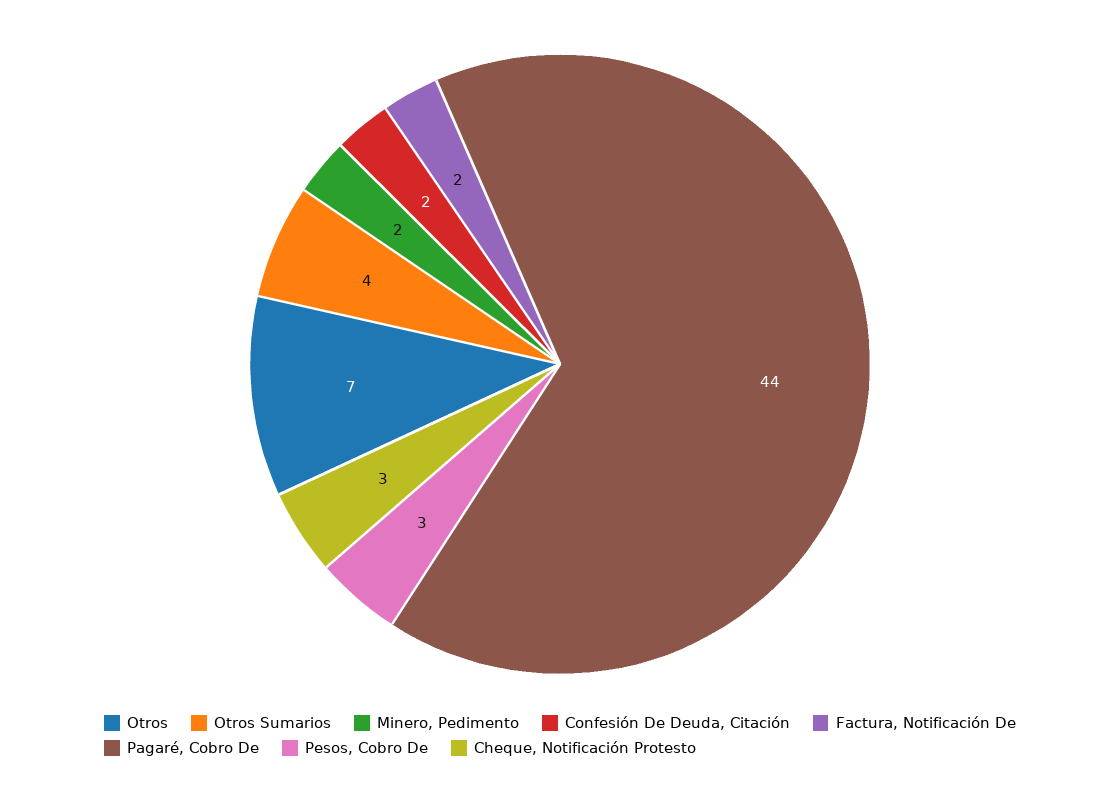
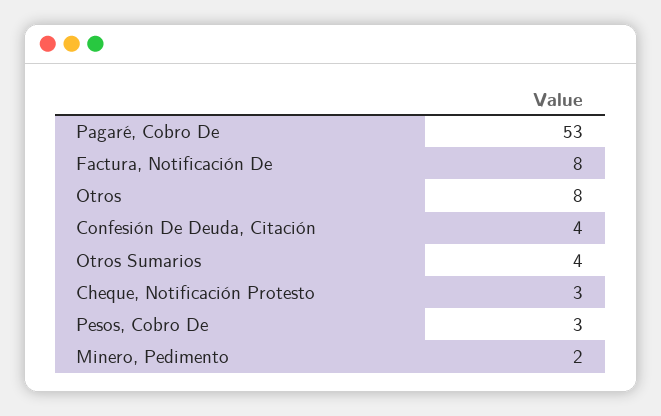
  {
-   "Otros": 7,
+   "Otros": 8,
    "Otros Sumarios": 4,
    "Minero, Pedimento": 2,
-   "Confesión De Deuda, Citación": 2,
+   "Confesión De Deuda, Citación": 4,
-   "Factura, Notificación De": 2,
+   "Factura, Notificación De": 8,
-   "Pagaré, Cobro De": 44,
+   "Pagaré, Cobro De": 53,
    "Pesos, Cobro De": 3,
    "Cheque, Notificación Protesto": 3
  }

